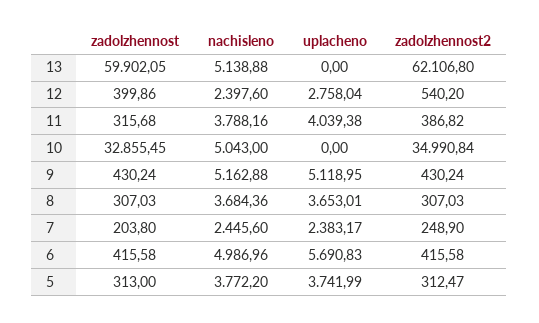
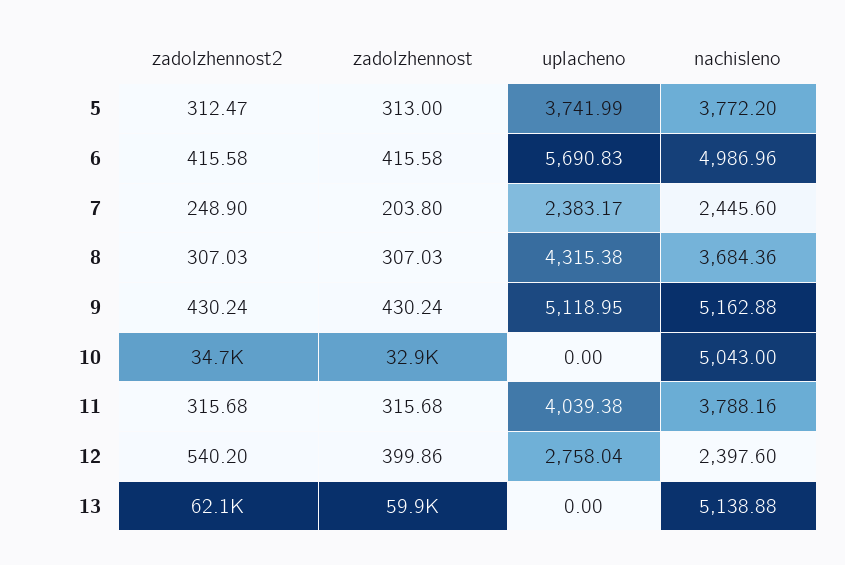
  {
    "zadolzhennost": {
      "13": 59902.05,
      "12": 399.86,
      "11": 315.68,
      "10": 32855.45,
      "9": 430.24,
      "8": 307.03,
      "7": 203.8,
      "6": 415.58,
      "5": 313
    },
    "nachisleno": {
      "13": 5138.88,
      "12": 2397.6,
      "11": 3788.16,
      "10": 5043,
      "9": 5162.88,
      "8": 3684.36,
      "7": 2445.6,
      "6": 4986.96,
      "5": 3772.2
    },
    "uplacheno": {
      "13": 0,
      "12": 2758.04,
      "11": 4039.38,
      "10": 0,
      "9": 5118.95,
-     "8": 3653.01,
+     "8": 4315.38,
      "7": 2383.17,
      "6": 5690.83,
      "5": 3741.99
    },
    "zadolzhennost2": {
      "13": 62106.8,
      "12": 540.2,
-     "11": 386.82,
+     "11": 315.68,
-     "10": 34990.84,
+     "10": 34700,
      "9": 430.24,
      "8": 307.03,
      "7": 248.9,
      "6": 415.58,
      "5": 312.47
    }
  }

